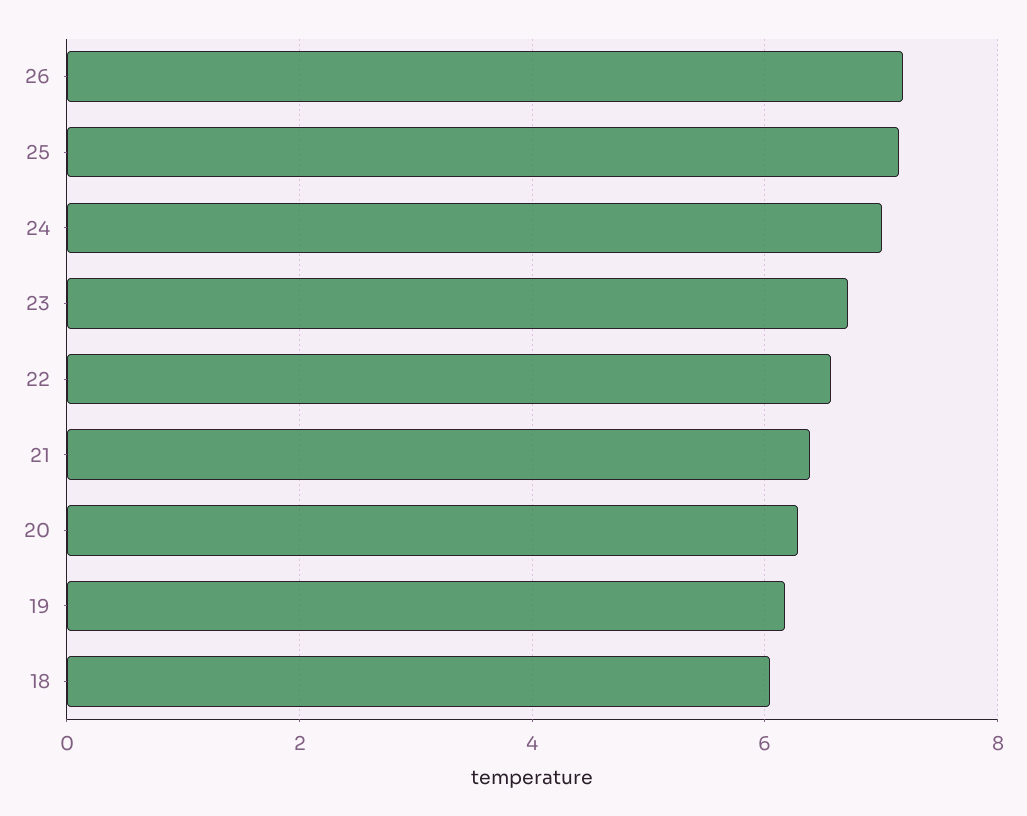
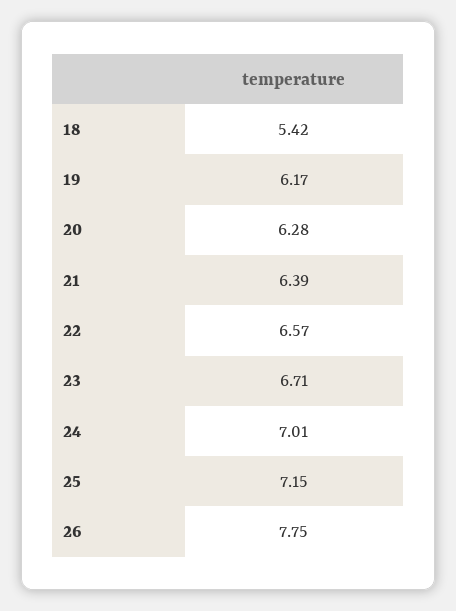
  {
-   "26": 7.2,
+   "26": 7.75,
    "25": 7.15,
    "24": 7.01,
    "23": 6.71,
    "22": 6.57,
    "21": 6.39,
    "20": 6.28,
    "19": 6.17,
-   "18": 6
+   "18": 5.42
  }

